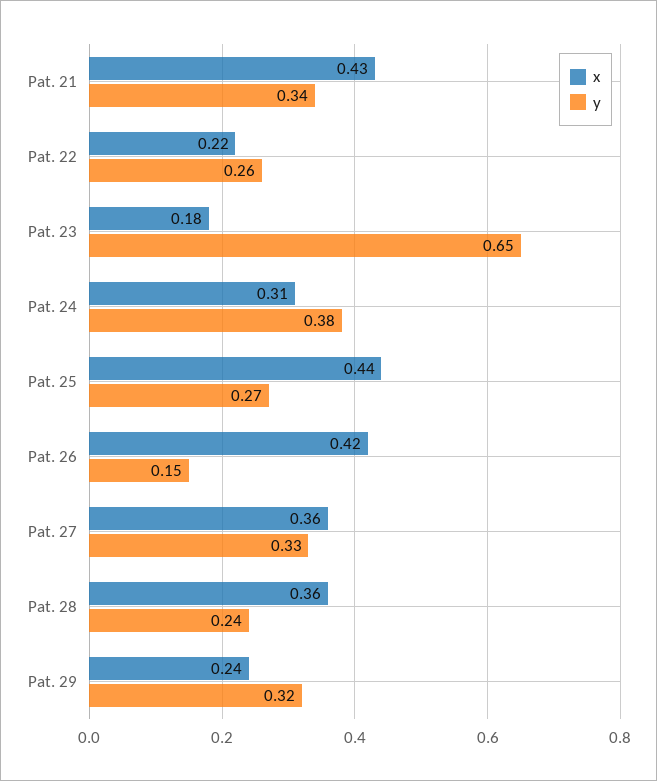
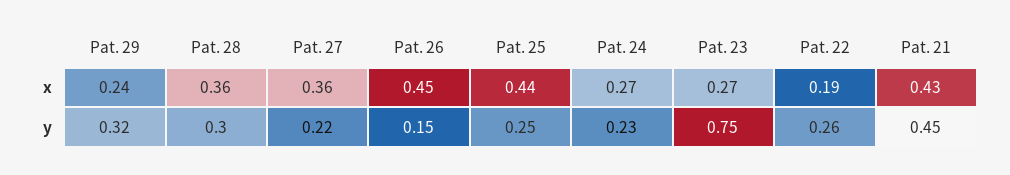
  {
    "x": {
      "Pat. 21": 0.43,
-     "Pat. 22": 0.22,
+     "Pat. 22": 0.19,
-     "Pat. 23": 0.18,
+     "Pat. 23": 0.27,
-     "Pat. 24": 0.31,
+     "Pat. 24": 0.27,
      "Pat. 25": 0.44,
-     "Pat. 26": 0.42,
+     "Pat. 26": 0.45,
      "Pat. 27": 0.36,
      "Pat. 28": 0.36,
      "Pat. 29": 0.24
    },
    "y": {
-     "Pat. 21": 0.34,
+     "Pat. 21": 0.45,
      "Pat. 22": 0.26,
-     "Pat. 23": 0.65,
+     "Pat. 23": 0.75,
-     "Pat. 24": 0.38,
+     "Pat. 24": 0.23,
-     "Pat. 25": 0.27,
+     "Pat. 25": 0.25,
      "Pat. 26": 0.15,
-     "Pat. 27": 0.33,
+     "Pat. 27": 0.22,
-     "Pat. 28": 0.24,
+     "Pat. 28": 0.3,
      "Pat. 29": 0.32
    }
  }

